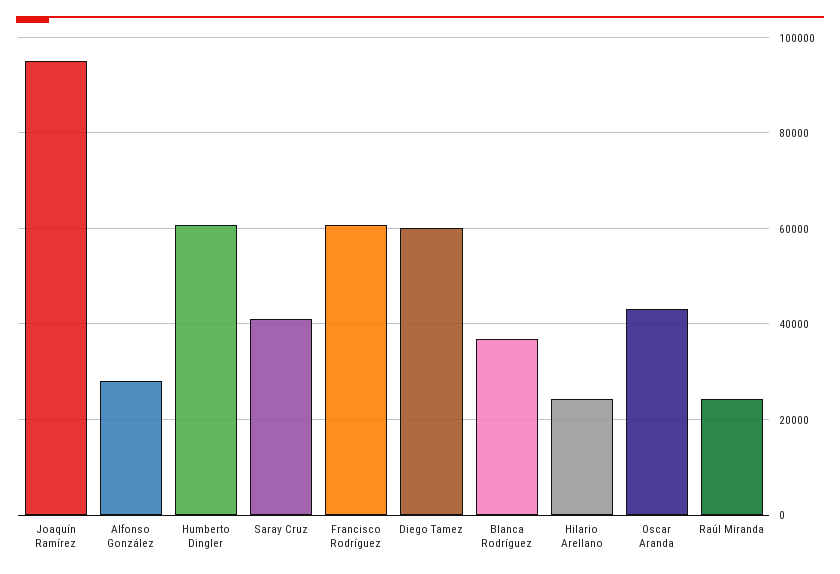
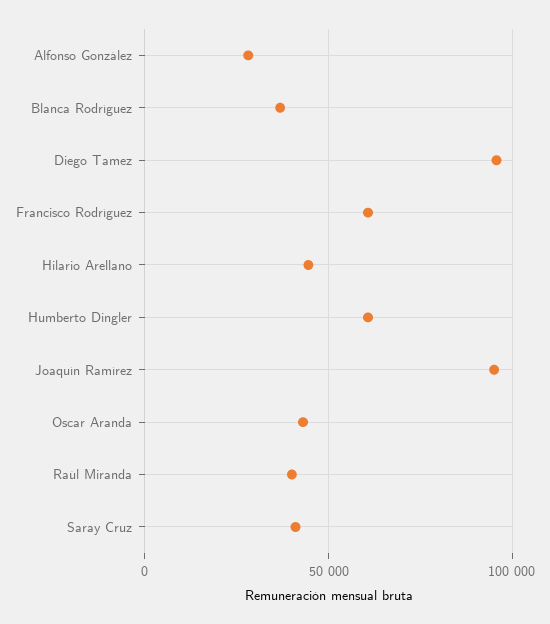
  {
    "Joaquín Ramírez": 96000,
    "Alfonso González": 28000,
    "Humberto Dingler": 60000,
    "Saray Cruz": 42000,
    "Francisco Rodríguez": 60000,
-   "Diego Tamez": 60000,
+   "Diego Tamez": 95000,
    "Blanca Rodríguez": 36000,
-   "Hilario Arellano": 24000,
+   "Hilario Arellano": 45000,
    "Oscar Aranda": 44000,
-   "Raúl Miranda": 24000
+   "Raúl Miranda": 40000
  }

